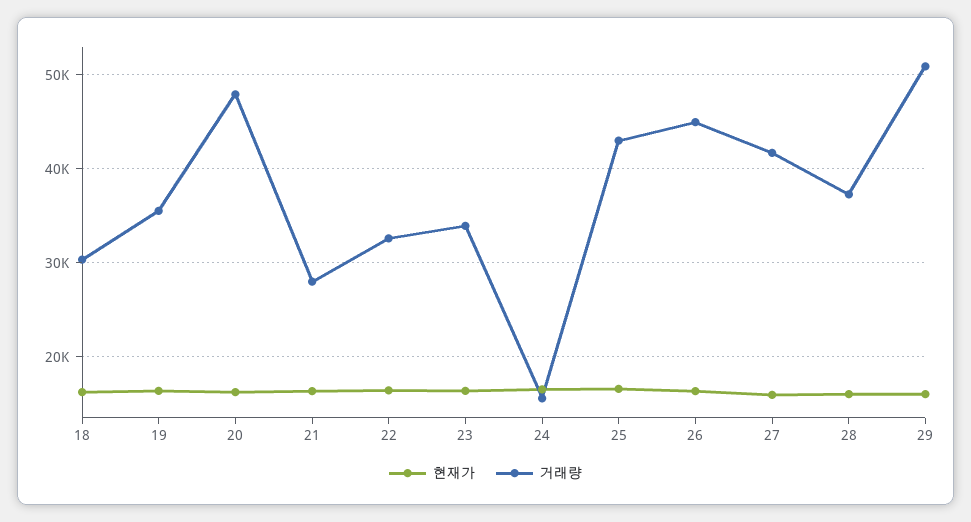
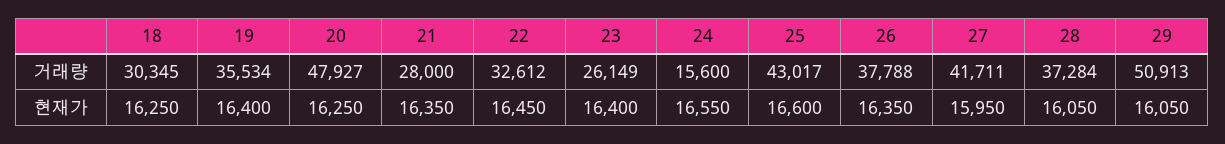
  {
    "현재가": {
      "18": 16250,
      "19": 16400,
      "20": 16250,
      "21": 16350,
      "22": 16450,
      "23": 16400,
      "24": 16550,
      "25": 16600,
      "26": 16350,
      "27": 15950,
      "28": 16050,
      "29": 16050
    },
    "거래량": {
      "18": 30345,
      "19": 35534,
      "20": 47927,
      "21": 28000,
      "22": 32612,
-     "23": 34000,
+     "23": 26149,
      "24": 15600,
      "25": 43017,
-     "26": 45000,
+     "26": 37788,
      "27": 41711,
      "28": 37284,
      "29": 50913
    }
  }

